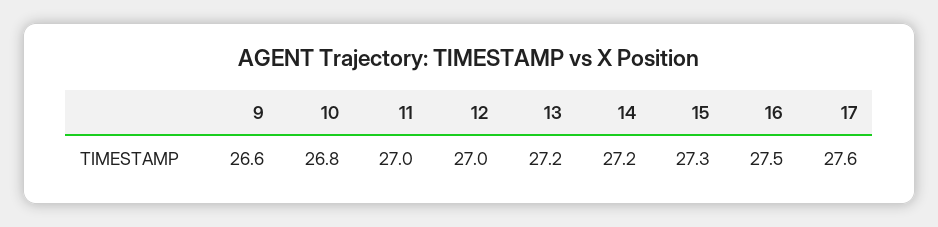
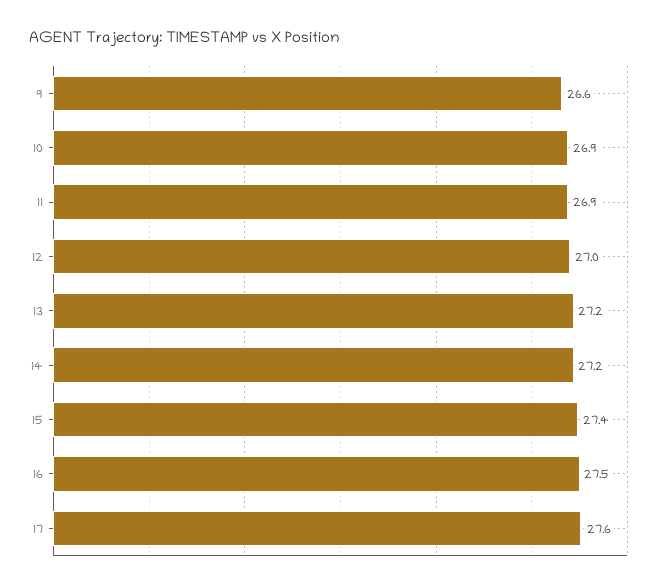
  {
    "9": 26.6,
-   "10": 26.8,
+   "10": 26.9,
-   "11": 27,
+   "11": 26.9,
    "12": 27,
    "13": 27.2,
    "14": 27.2,
-   "15": 27.3,
+   "15": 27.4,
    "16": 27.5,
    "17": 27.6
  }

